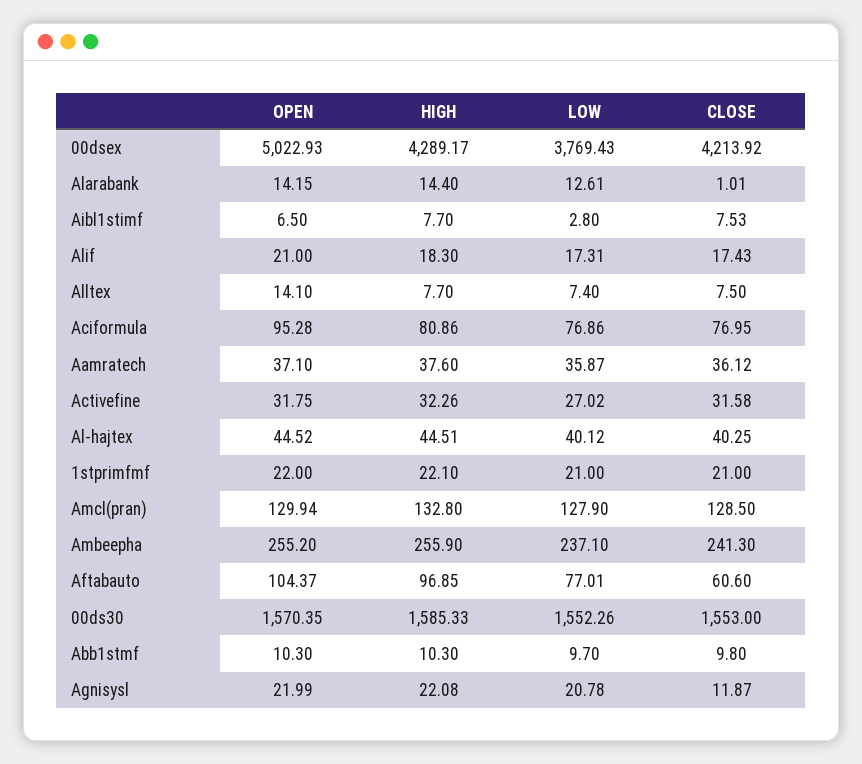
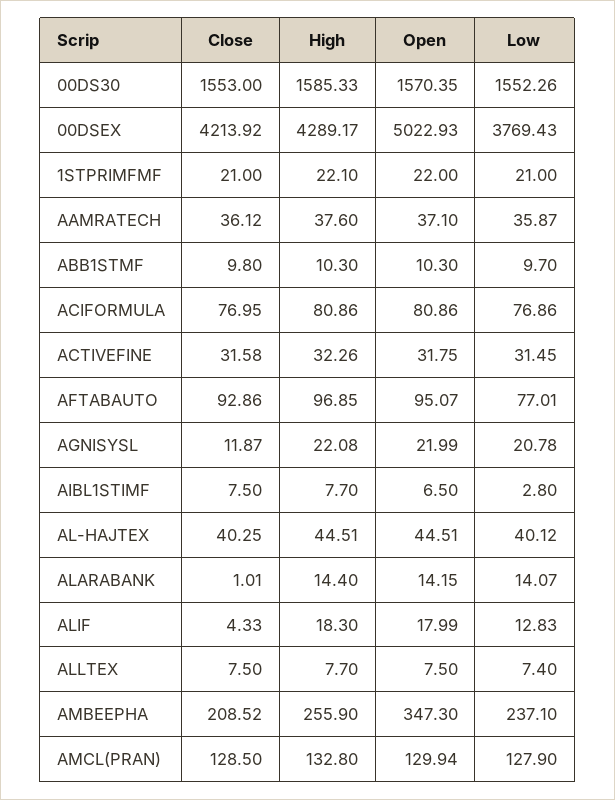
  {
    "OPEN": {
      "00dsex": 5022.93,
      "Alarabank": 14.15,
      "Aibl1stimf": 6.5,
-     "Alif": 21,
+     "Alif": 17.99,
-     "Alltex": 14.1,
+     "Alltex": 7.5,
-     "Aciformula": 95.28,
+     "Aciformula": 80.86,
      "Aamratech": 37.1,
      "Activefine": 31.75,
-     "Al-hajtex": 44.52,
+     "Al-hajtex": 44.51,
      "1stprimfmf": 22,
      "Amcl(pran)": 129.94,
-     "Ambeepha": 255.2,
+     "Ambeepha": 347.3,
-     "Aftabauto": 104.37,
+     "Aftabauto": 95.07,
      "00ds30": 1570.35,
      "Abb1stmf": 10.3,
      "Agnisysl": 21.99
    },
    "HIGH": {
      "00dsex": 4289.17,
      "Alarabank": 14.4,
      "Aibl1stimf": 7.7,
      "Alif": 18.3,
      "Alltex": 7.7,
      "Aciformula": 80.86,
      "Aamratech": 37.6,
      "Activefine": 32.26,
      "Al-hajtex": 44.51,
      "1stprimfmf": 22.1,
      "Amcl(pran)": 132.8,
      "Ambeepha": 255.9,
      "Aftabauto": 96.85,
      "00ds30": 1585.33,
      "Abb1stmf": 10.3,
      "Agnisysl": 22.08
    },
    "LOW": {
      "00dsex": 3769.43,
-     "Alarabank": 12.61,
+     "Alarabank": 14.07,
      "Aibl1stimf": 2.8,
-     "Alif": 17.31,
+     "Alif": 12.83,
      "Alltex": 7.4,
      "Aciformula": 76.86,
      "Aamratech": 35.87,
-     "Activefine": 27.02,
+     "Activefine": 31.45,
      "Al-hajtex": 40.12,
      "1stprimfmf": 21,
      "Amcl(pran)": 127.9,
      "Ambeepha": 237.1,
      "Aftabauto": 77.01,
      "00ds30": 1552.26,
      "Abb1stmf": 9.7,
      "Agnisysl": 20.78
    },
    "CLOSE": {
      "00dsex": 4213.92,
      "Alarabank": 1.01,
-     "Aibl1stimf": 7.53,
+     "Aibl1stimf": 7.5,
-     "Alif": 17.43,
+     "Alif": 4.33,
      "Alltex": 7.5,
      "Aciformula": 76.95,
      "Aamratech": 36.12,
      "Activefine": 31.58,
      "Al-hajtex": 40.25,
      "1stprimfmf": 21,
      "Amcl(pran)": 128.5,
-     "Ambeepha": 241.3,
+     "Ambeepha": 208.52,
-     "Aftabauto": 60.6,
+     "Aftabauto": 92.86,
      "00ds30": 1553,
      "Abb1stmf": 9.8,
      "Agnisysl": 11.87
    }
  }

